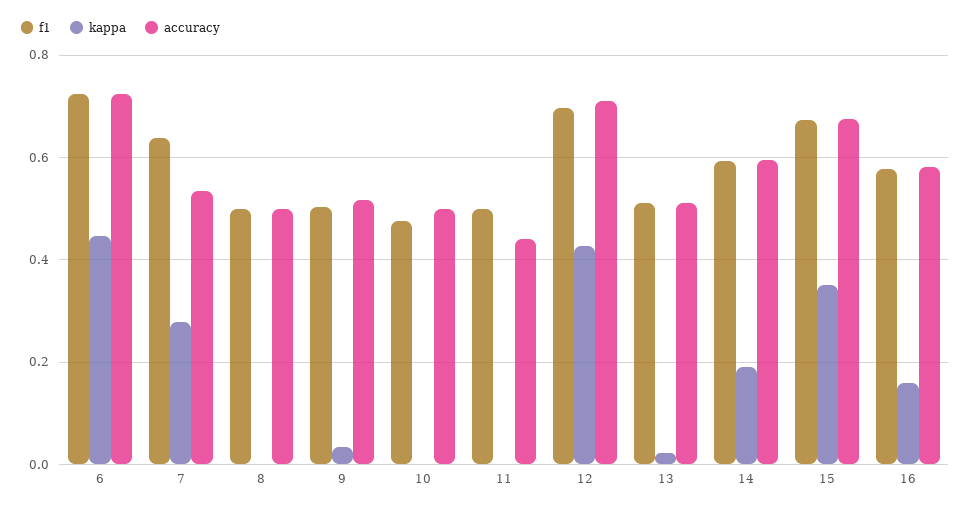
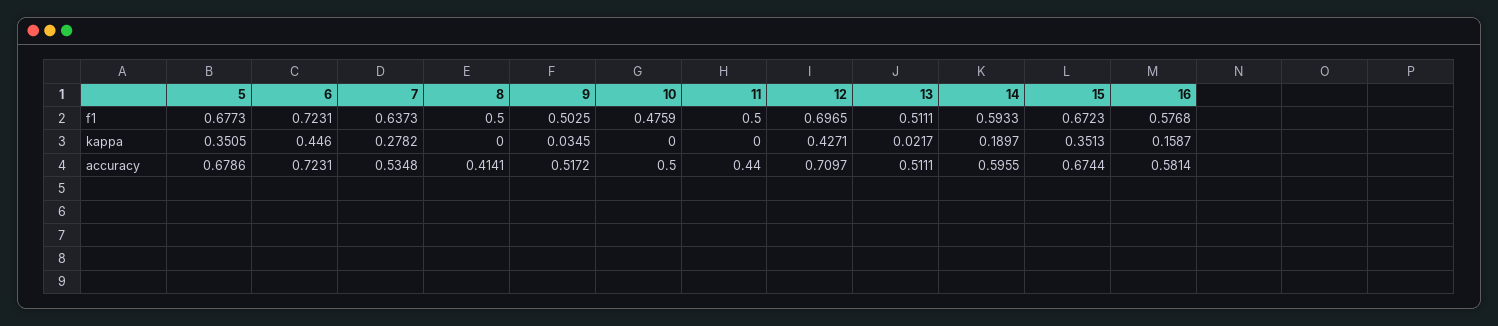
  {
    "f1": {
      "6": 0.7231,
      "7": 0.6373,
      "8": 0.5,
      "9": 0.5025,
      "10": 0.4759,
      "11": 0.5,
      "12": 0.6965,
      "13": 0.5111,
      "14": 0.5933,
      "15": 0.6723,
-     "16": 0.5768
+     "16": 0.5768,
+     "5": 0.6773
    },
    "kappa": {
      "6": 0.446,
      "7": 0.2782,
      "8": 0,
      "9": 0.0345,
      "10": 0,
      "11": 0,
      "12": 0.4271,
      "13": 0.0217,
      "14": 0.1897,
      "15": 0.3513,
-     "16": 0.1587
+     "16": 0.1587,
+     "5": 0.3505
    },
    "accuracy": {
      "6": 0.7231,
      "7": 0.5348,
-     "8": 0.5,
+     "8": 0.4141,
      "9": 0.5172,
      "10": 0.5,
      "11": 0.44,
      "12": 0.7097,
      "13": 0.5111,
      "14": 0.5955,
      "15": 0.6744,
-     "16": 0.5814
+     "16": 0.5814,
+     "5": 0.6786
    }
  }

